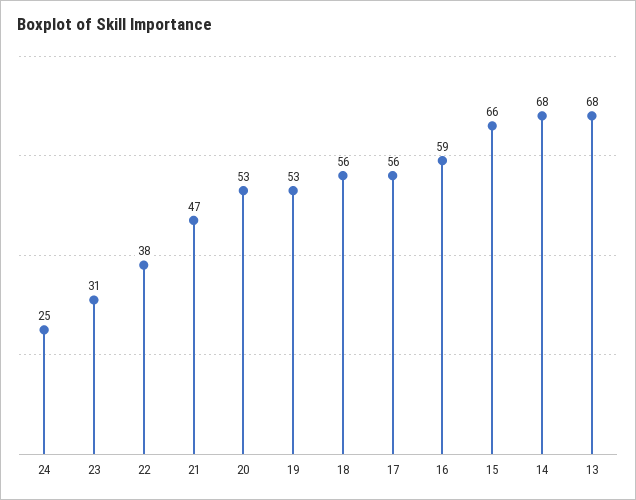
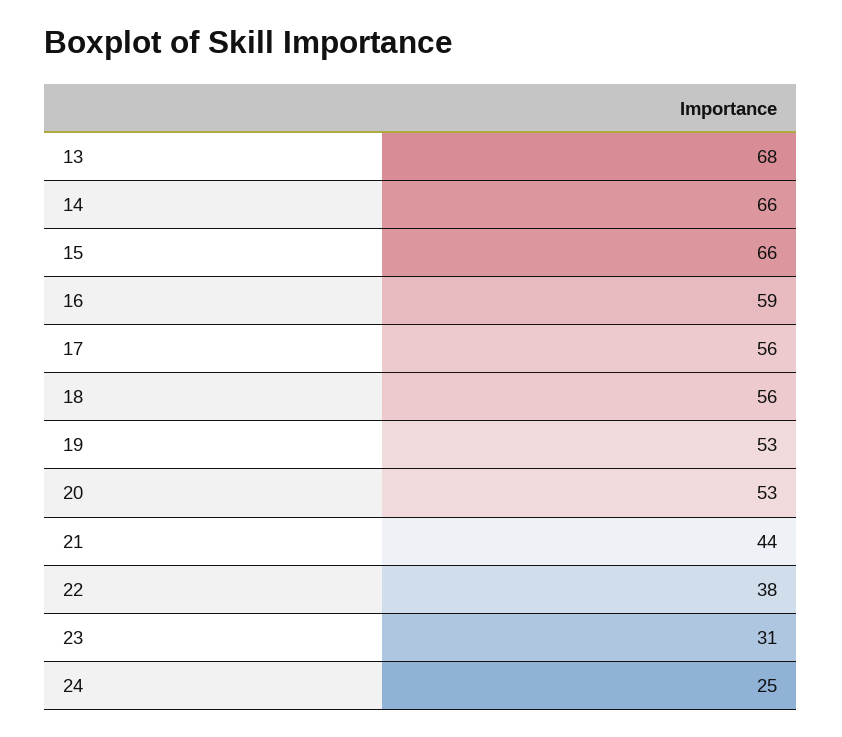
  {
    "24": 25,
    "23": 31,
    "22": 38,
-   "21": 47,
+   "21": 44,
    "20": 53,
    "19": 53,
    "18": 56,
    "17": 56,
    "16": 59,
    "15": 66,
-   "14": 68,
+   "14": 66,
    "13": 68
  }

